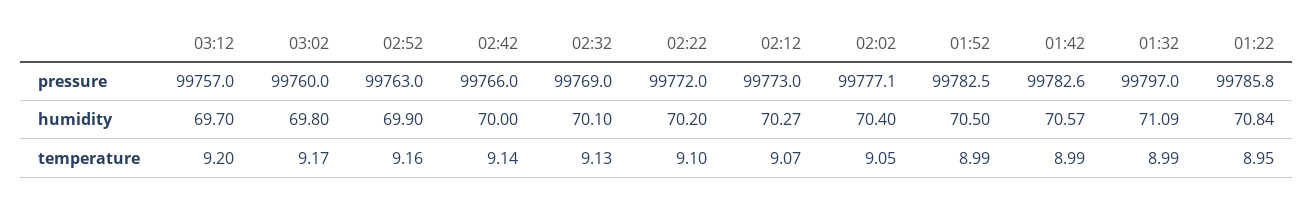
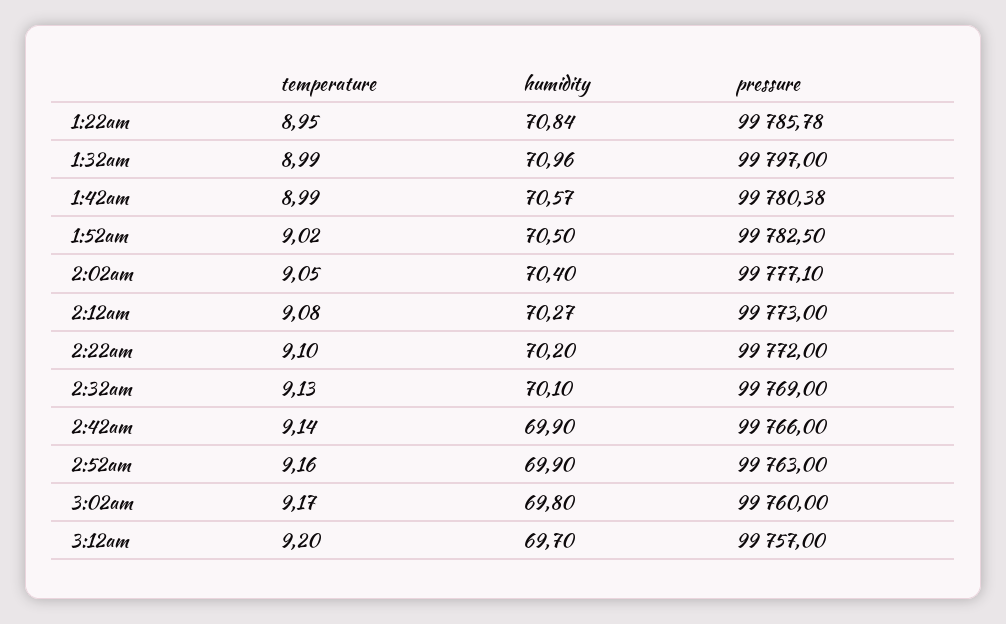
  {
    "03:12": {
      "pressure": 99757,
      "humidity": 69.7,
      "temperature": 9.2
    },
    "03:02": {
      "pressure": 99760,
      "humidity": 69.8,
      "temperature": 9.17
    },
    "02:52": {
      "pressure": 99763,
      "humidity": 69.9,
      "temperature": 9.16
    },
    "02:42": {
      "pressure": 99766,
-     "humidity": 70,
+     "humidity": 69.9,
      "temperature": 9.14
    },
    "02:32": {
      "pressure": 99769,
      "humidity": 70.1,
      "temperature": 9.13
    },
    "02:22": {
      "pressure": 99772,
      "humidity": 70.2,
      "temperature": 9.1
    },
    "02:12": {
      "pressure": 99773,
      "humidity": 70.27,
-     "temperature": 9.07
+     "temperature": 9.08
    },
    "02:02": {
      "pressure": 99777.1,
      "humidity": 70.4,
      "temperature": 9.05
    },
    "01:52": {
      "pressure": 99782.5,
      "humidity": 70.5,
-     "temperature": 8.99
+     "temperature": 9.02
    },
    "01:42": {
-     "pressure": 99782.6,
+     "pressure": 99780.38,
      "humidity": 70.57,
      "temperature": 8.99
    },
    "01:32": {
      "pressure": 99797,
-     "humidity": 71.09,
+     "humidity": 70.96,
      "temperature": 8.99
    },
    "01:22": {
      "pressure": 99785.78,
      "humidity": 70.84,
      "temperature": 8.95
    }
  }

